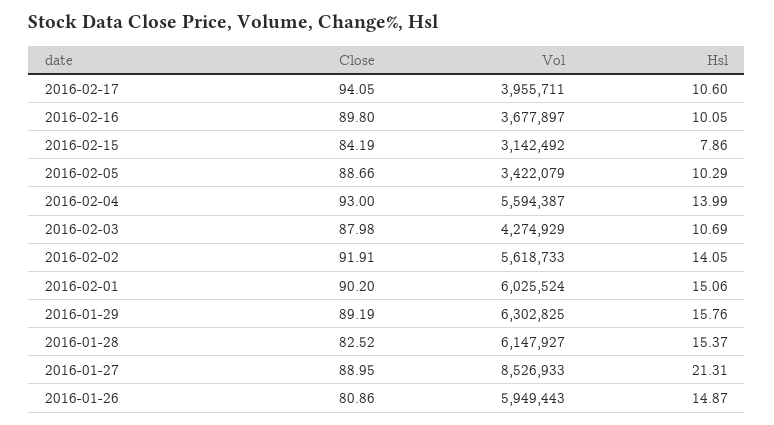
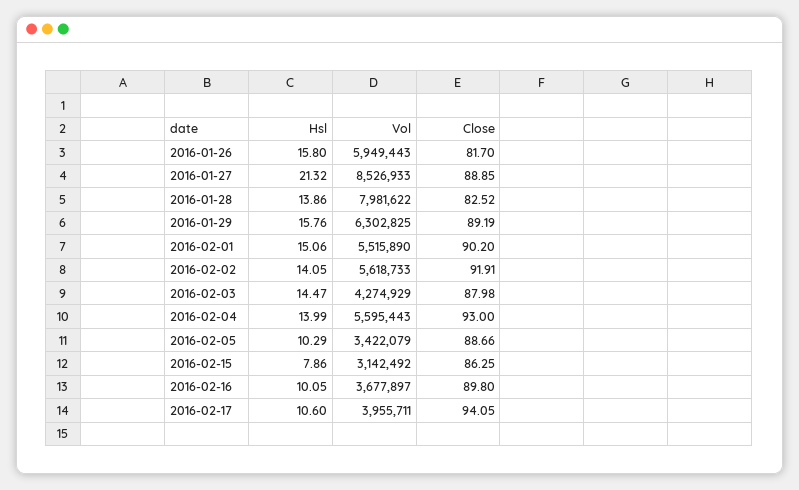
  {
    "Close": {
      "2016-02-17": 94.05,
      "2016-02-16": 89.8,
-     "2016-02-15": 84.19,
+     "2016-02-15": 86.25,
      "2016-02-05": 88.66,
      "2016-02-04": 93,
      "2016-02-03": 87.98,
      "2016-02-02": 91.91,
      "2016-02-01": 90.2,
      "2016-01-29": 89.19,
      "2016-01-28": 82.52,
-     "2016-01-27": 88.95,
+     "2016-01-27": 88.85,
-     "2016-01-26": 80.86
+     "2016-01-26": 81.7
    },
    "Vol": {
      "2016-02-17": 3955711,
      "2016-02-16": 3677897,
      "2016-02-15": 3142492,
      "2016-02-05": 3422079,
-     "2016-02-04": 5594387,
+     "2016-02-04": 5595443,
      "2016-02-03": 4274929,
      "2016-02-02": 5618733,
-     "2016-02-01": 6025524,
+     "2016-02-01": 5515890,
      "2016-01-29": 6302825,
-     "2016-01-28": 6147927,
+     "2016-01-28": 7981622,
      "2016-01-27": 8526933,
      "2016-01-26": 5949443
    },
    "Hsl": {
      "2016-02-17": 10.6,
      "2016-02-16": 10.05,
      "2016-02-15": 7.86,
      "2016-02-05": 10.29,
      "2016-02-04": 13.99,
-     "2016-02-03": 10.69,
+     "2016-02-03": 14.47,
      "2016-02-02": 14.05,
      "2016-02-01": 15.06,
      "2016-01-29": 15.76,
-     "2016-01-28": 15.37,
+     "2016-01-28": 13.86,
-     "2016-01-27": 21.31,
+     "2016-01-27": 21.32,
-     "2016-01-26": 14.87
+     "2016-01-26": 15.8
    }
  }

